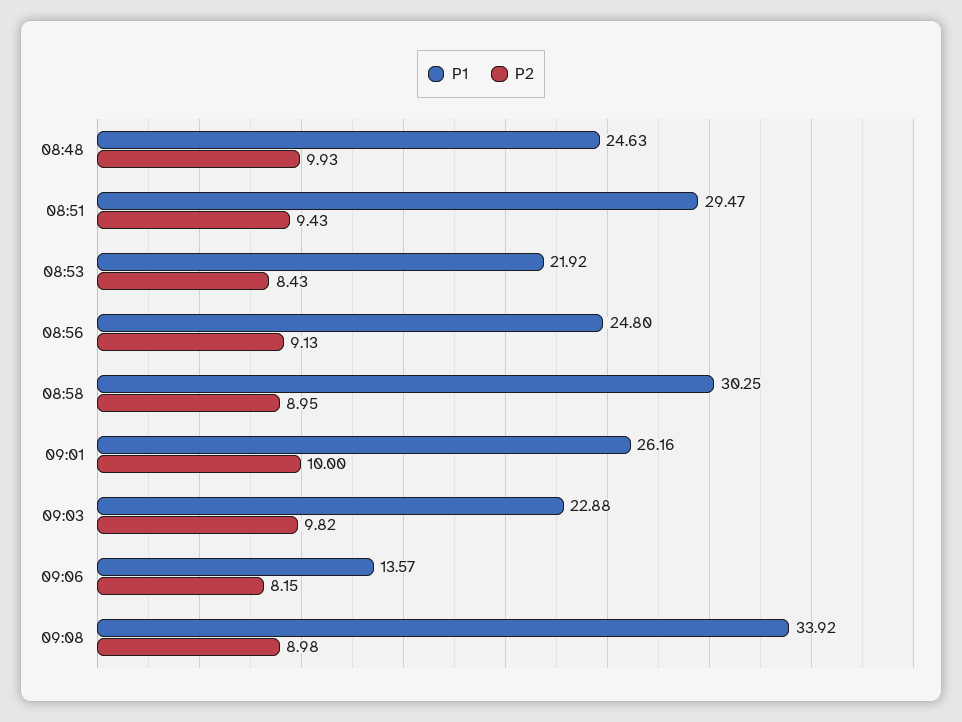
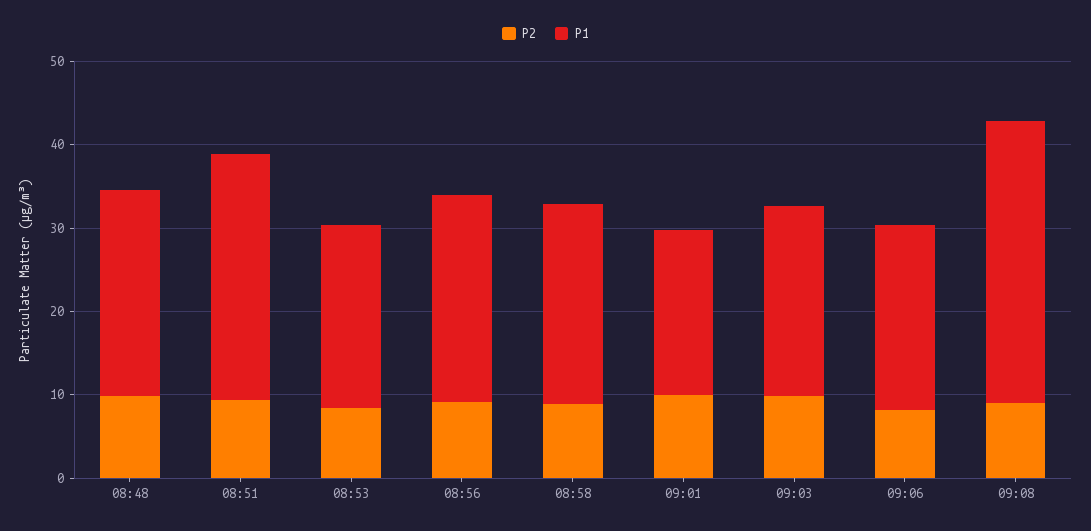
  {
    "P1": {
      "08:48": 24.63,
      "08:51": 29.47,
      "08:53": 21.92,
      "08:56": 24.8,
-     "08:58": 30.25,
+     "08:58": 24,
-     "09:01": 26.16,
+     "09:01": 20,
      "09:03": 22.88,
-     "09:06": 13.57,
+     "09:06": 22,
      "09:08": 33.92
    },
    "P2": {
      "08:48": 9.93,
      "08:51": 9.43,
      "08:53": 8.43,
      "08:56": 9.13,
      "08:58": 8.95,
      "09:01": 10,
      "09:03": 9.82,
      "09:06": 8.15,
      "09:08": 8.98
    }
  }

